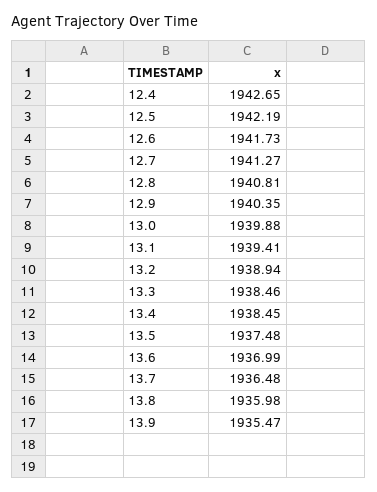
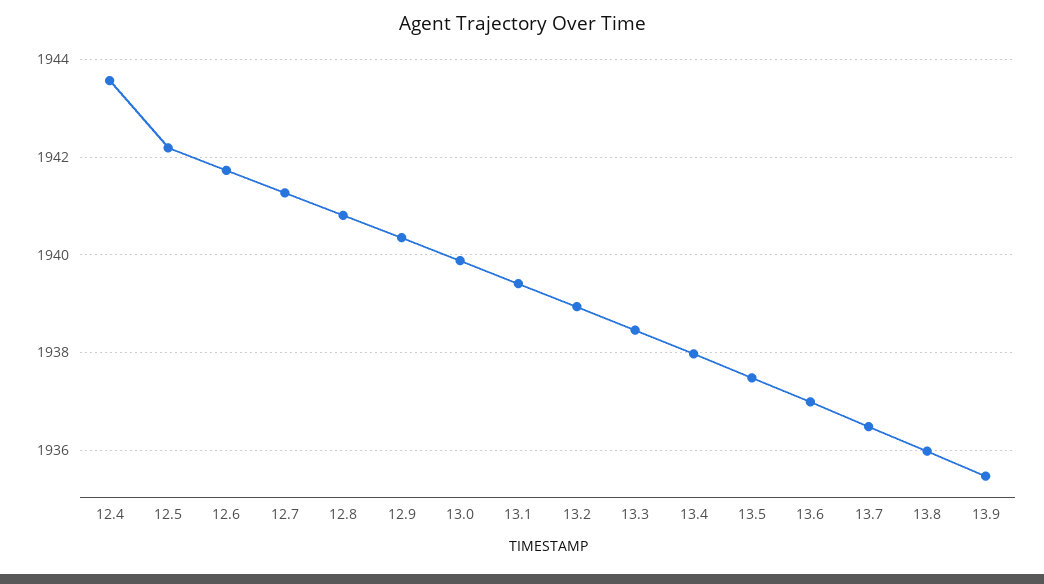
  {
-   "12.4": 1942.65,
+   "12.4": 1943.6,
    "12.5": 1942.19,
    "12.6": 1941.73,
    "12.7": 1941.27,
    "12.8": 1940.81,
    "12.9": 1940.35,
    "13.0": 1939.88,
    "13.1": 1939.41,
    "13.2": 1938.94,
    "13.3": 1938.46,
-   "13.4": 1938.45,
+   "13.4": 1938,
    "13.5": 1937.48,
    "13.6": 1936.99,
    "13.7": 1936.48,
    "13.8": 1935.98,
    "13.9": 1935.47
  }

